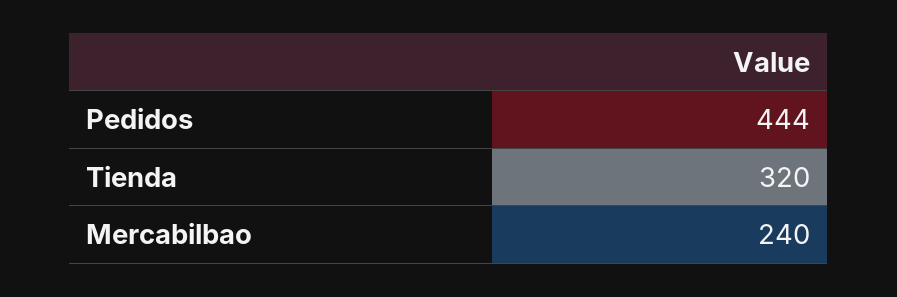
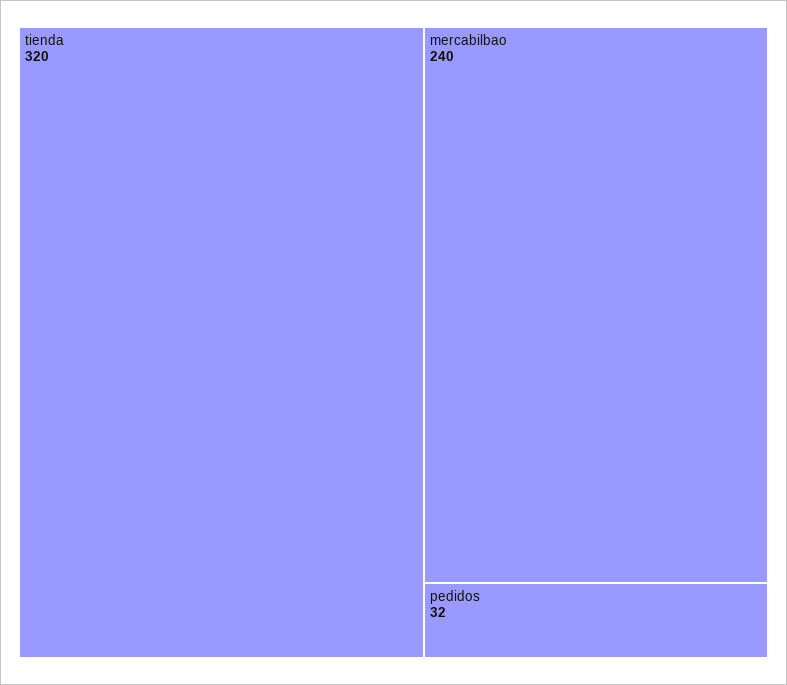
  {
-   "Pedidos": 444,
+   "Pedidos": 32,
    "Tienda": 320,
    "Mercabilbao": 240
  }

